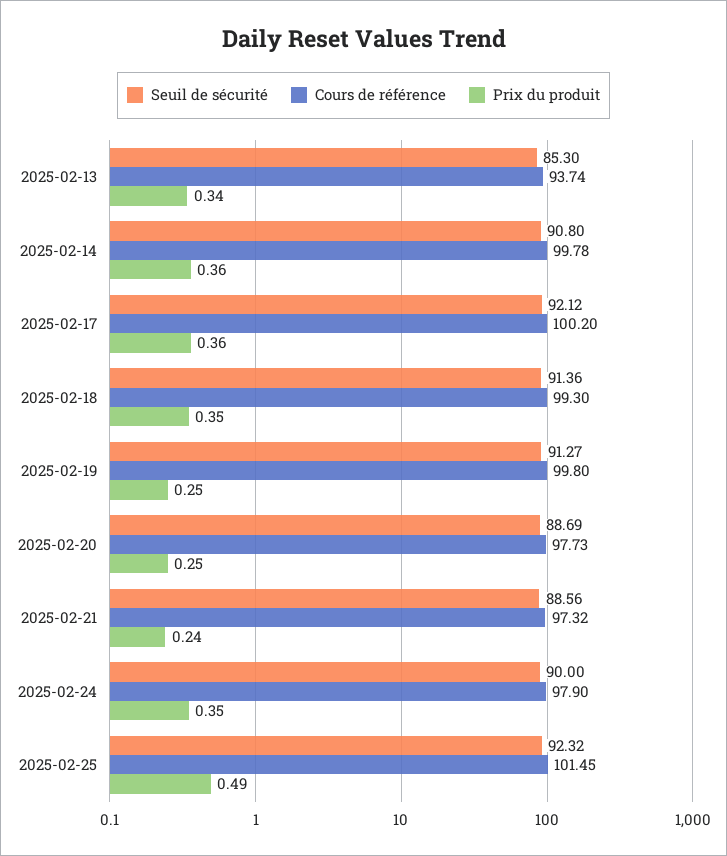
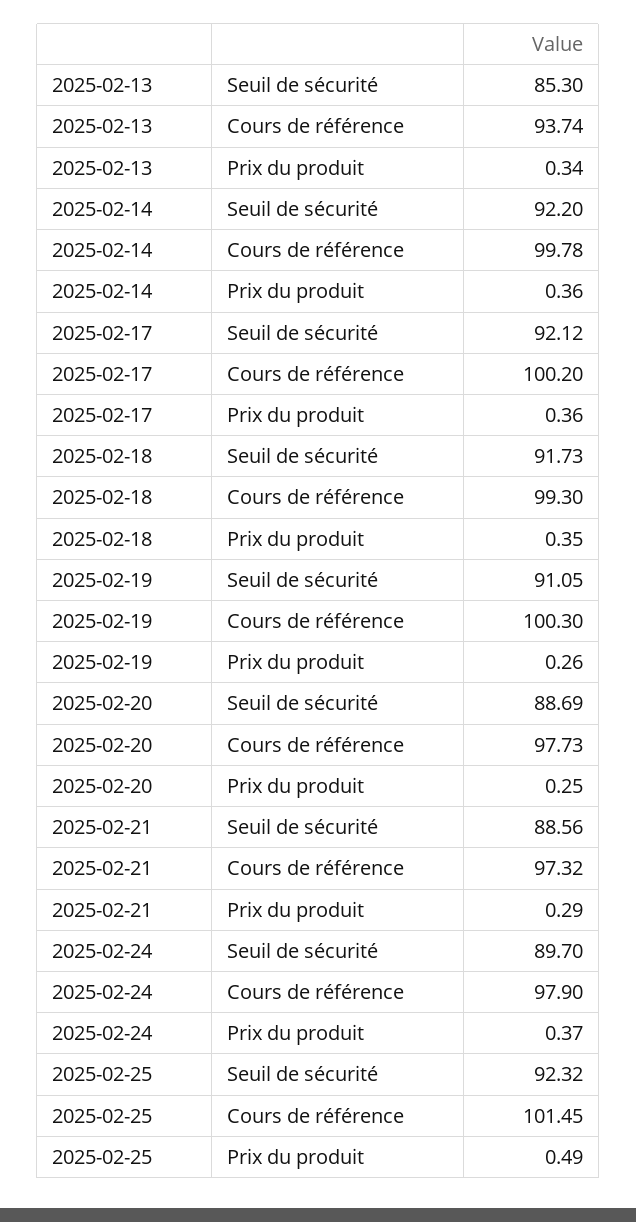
  {
    "Seuil de sécurité": {
      "2025-02-13": 85.3,
-     "2025-02-14": 90.8,
+     "2025-02-14": 92.2,
      "2025-02-17": 92.12,
-     "2025-02-18": 91.36,
+     "2025-02-18": 91.73,
-     "2025-02-19": 91.27,
+     "2025-02-19": 91.05,
      "2025-02-20": 88.69,
      "2025-02-21": 88.56,
-     "2025-02-24": 90,
+     "2025-02-24": 89.7,
      "2025-02-25": 92.32
    },
    "Cours de référence": {
      "2025-02-13": 93.74,
      "2025-02-14": 99.78,
      "2025-02-17": 100.2,
      "2025-02-18": 99.3,
-     "2025-02-19": 99.8,
+     "2025-02-19": 100.3,
      "2025-02-20": 97.73,
      "2025-02-21": 97.32,
      "2025-02-24": 97.9,
      "2025-02-25": 101.45
    },
    "Prix du produit": {
      "2025-02-13": 0.34,
      "2025-02-14": 0.36,
      "2025-02-17": 0.36,
      "2025-02-18": 0.35,
-     "2025-02-19": 0.25,
+     "2025-02-19": 0.26,
      "2025-02-20": 0.25,
-     "2025-02-21": 0.24,
+     "2025-02-21": 0.29,
-     "2025-02-24": 0.35,
+     "2025-02-24": 0.37,
      "2025-02-25": 0.49
    }
  }

